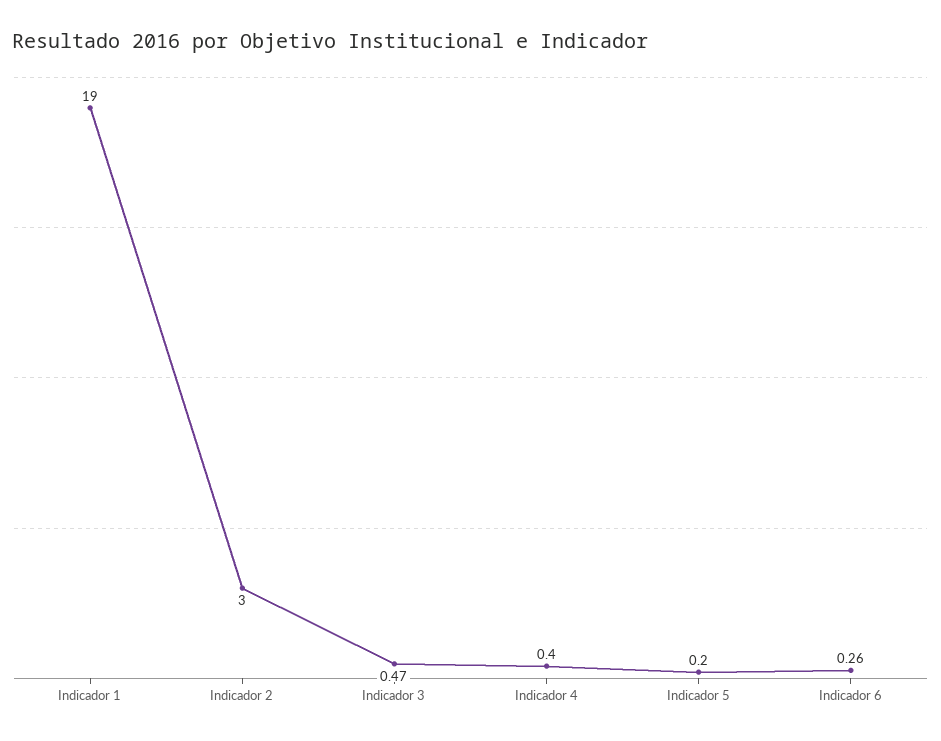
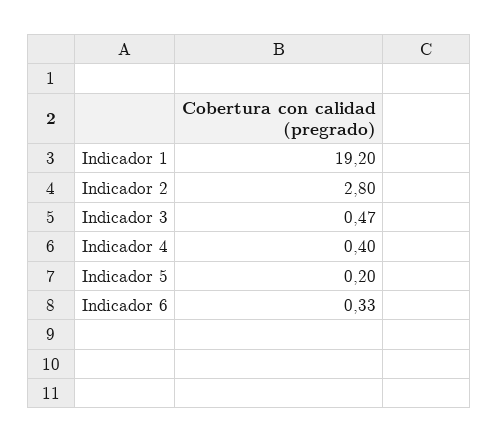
  {
-   "Indicador 1": 19,
+   "Indicador 1": 19.2,
-   "Indicador 2": 3,
+   "Indicador 2": 2.8,
    "Indicador 3": 0.47,
    "Indicador 4": 0.4,
    "Indicador 5": 0.2,
-   "Indicador 6": 0.26
+   "Indicador 6": 0.33
  }

